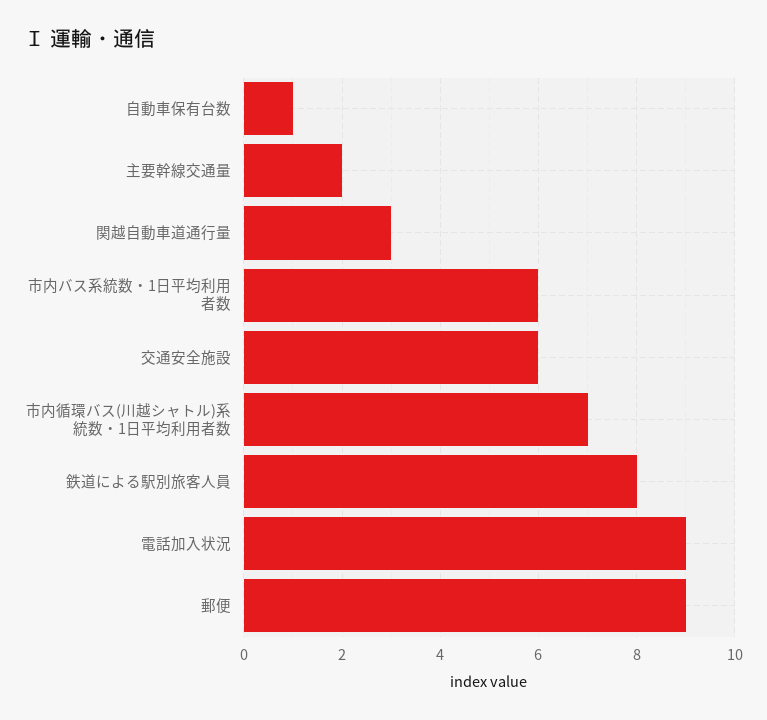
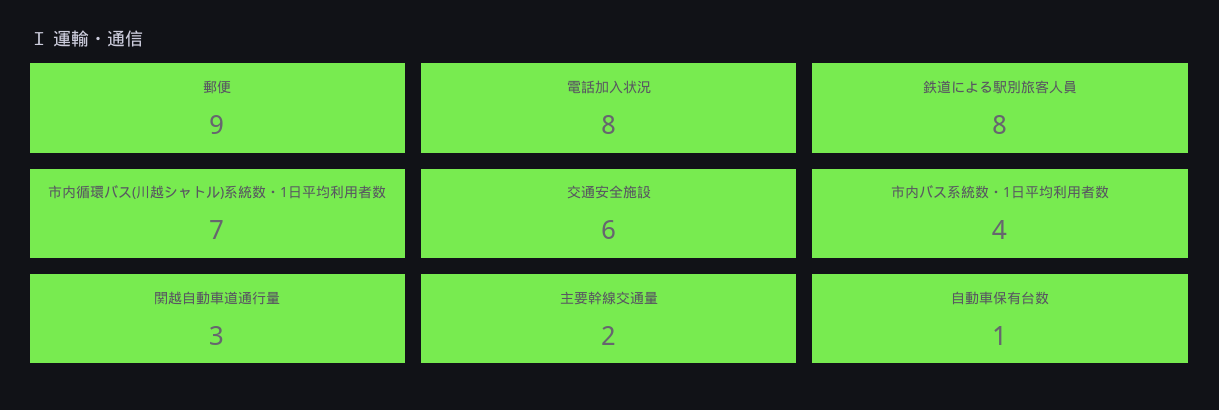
  {
    "自動車保有台数": 1,
    "主要幹線交通量": 2,
    "関越自動車道通行量": 3,
-   "市内バス系統数・1日平均利用者数": 6,
+   "市内バス系統数・1日平均利用者数": 4,
    "交通安全施設": 6,
    "市内循環バス(川越シャトル)系統数・1日平均利用者数": 7,
    "鉄道による駅別旅客人員": 8,
-   "電話加入状況": 9,
+   "電話加入状況": 8,
    "郵便": 9
  }

